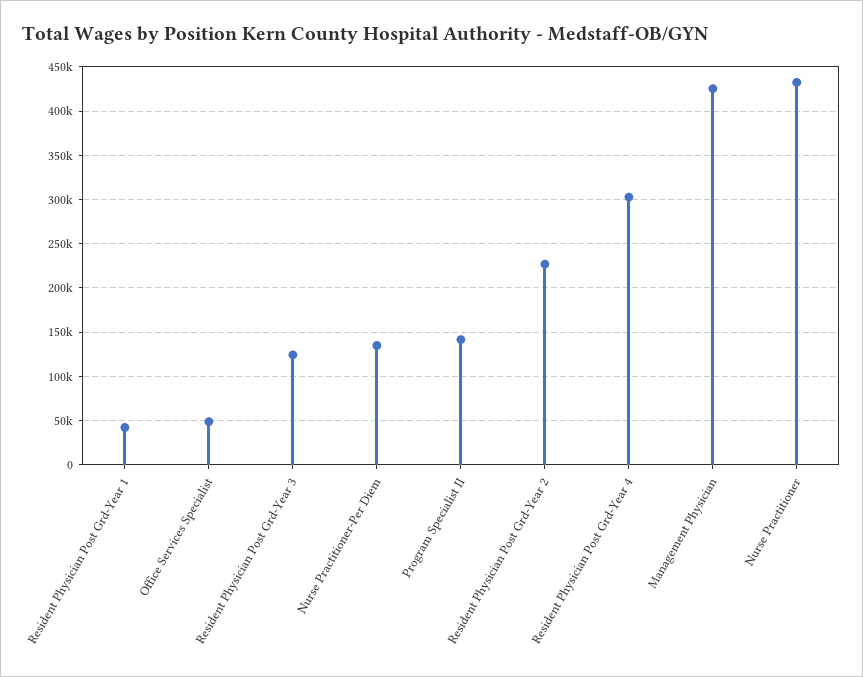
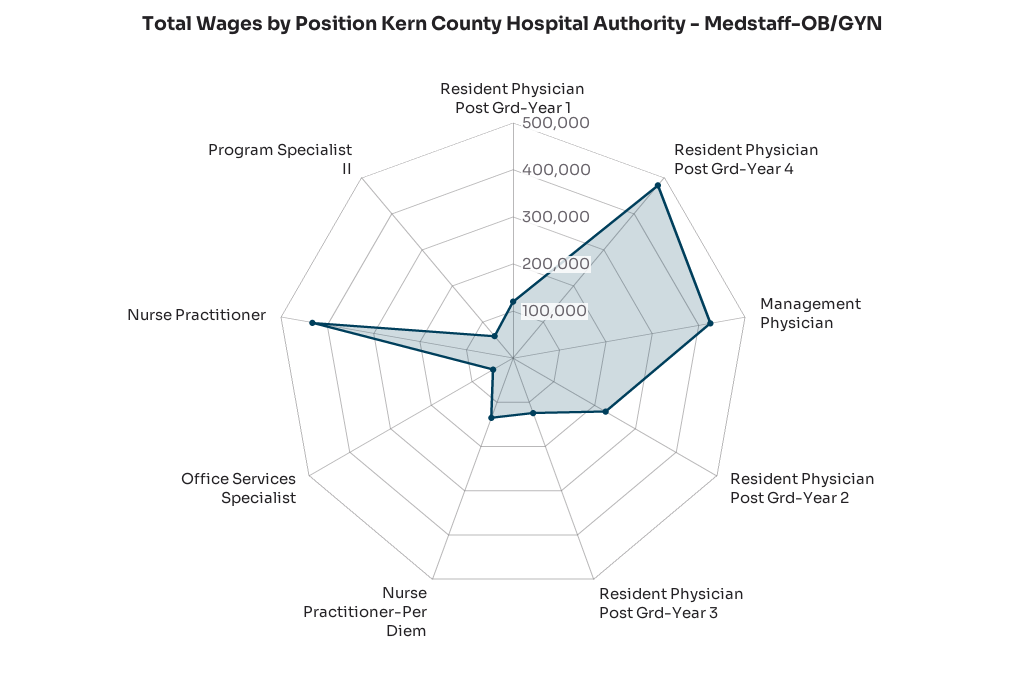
  {
-   "Resident Physician Post Grd-Year 1": 40000,
+   "Resident Physician Post Grd-Year 1": 120000,
    "Office Services Specialist": 50000,
    "Resident Physician Post Grd-Year 3": 120000,
    "Nurse Practitioner-Per Diem": 130000,
-   "Program Specialist II": 140000,
+   "Program Specialist II": 60000,
    "Resident Physician Post Grd-Year 2": 230000,
-   "Resident Physician Post Grd-Year 4": 300000,
+   "Resident Physician Post Grd-Year 4": 480000,
    "Management Physician": 430000,
    "Nurse Practitioner": 430000
  }

